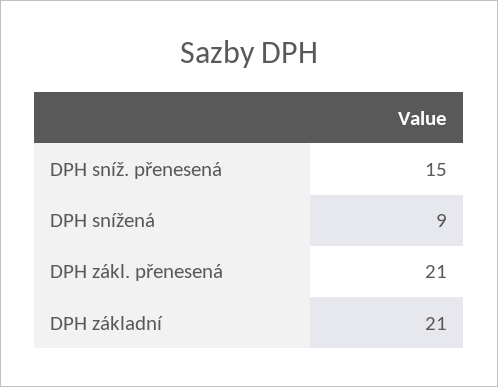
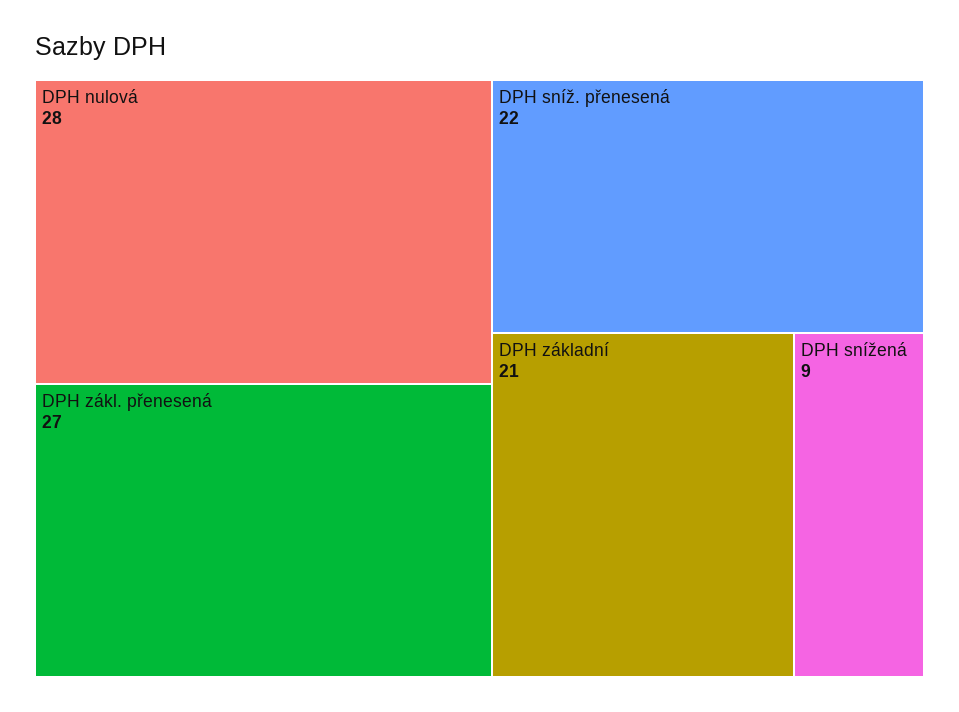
  {
-   "DPH sníž. přenesená": 15,
+   "DPH sníž. přenesená": 22,
    "DPH snížená": 9,
-   "DPH zákl. přenesená": 21,
+   "DPH zákl. přenesená": 27,
-   "DPH základní": 21
+   "DPH základní": 21,
+   "DPH nulová": 28
  }

